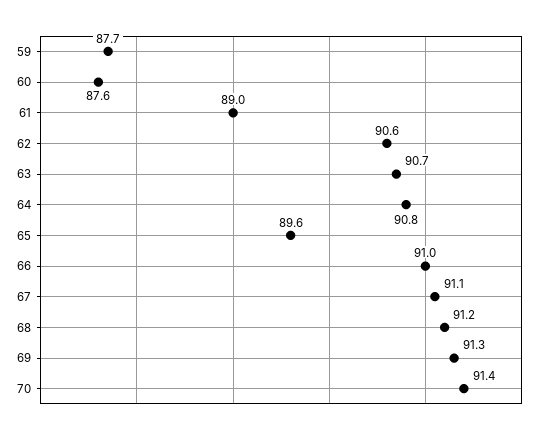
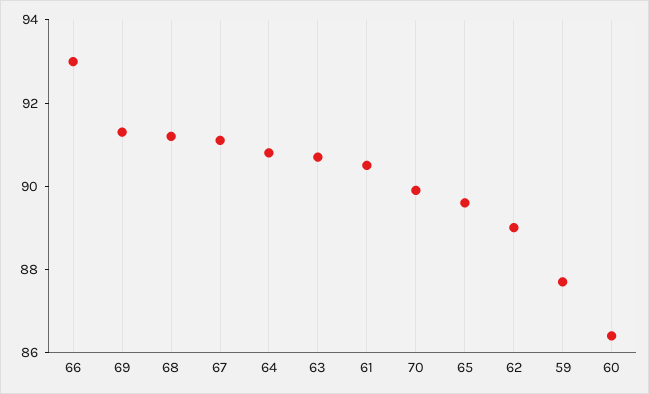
  {
    "59": 87.7,
-   "60": 87.6,
+   "60": 86.5,
-   "61": 89,
+   "61": 90.5,
-   "62": 90.6,
+   "62": 89,
    "63": 90.7,
    "64": 90.8,
    "65": 89.6,
-   "66": 91,
+   "66": 93,
    "67": 91.1,
    "68": 91.2,
    "69": 91.3,
-   "70": 91.4
+   "70": 90
  }

